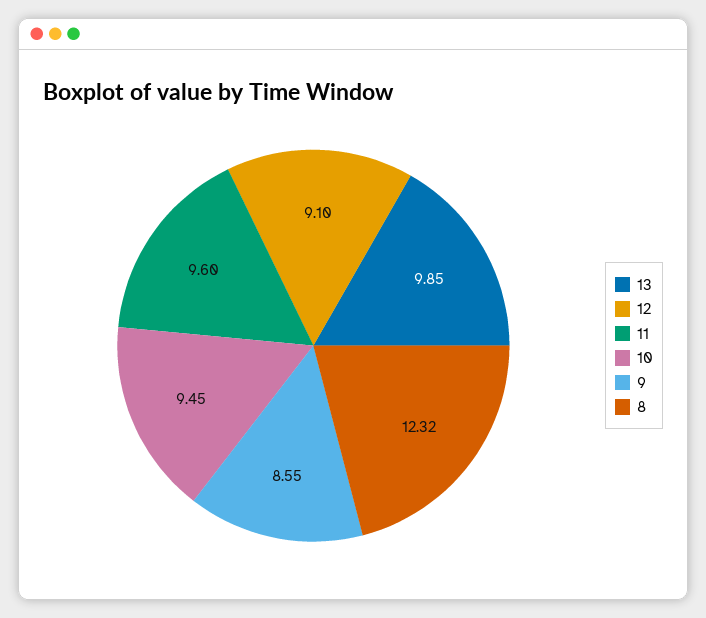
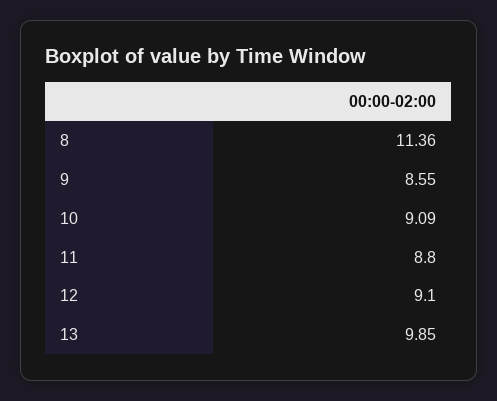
  {
    "13": 9.85,
    "12": 9.1,
-   "11": 9.6,
+   "11": 8.8,
-   "10": 9.45,
+   "10": 9.09,
    "9": 8.55,
-   "8": 12.32
+   "8": 11.36
  }

